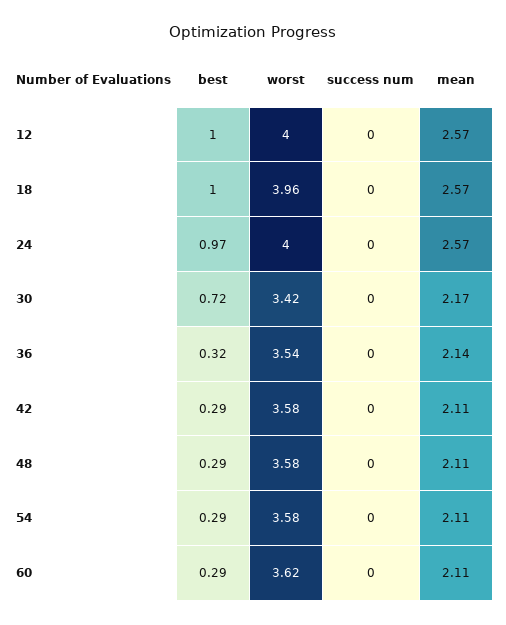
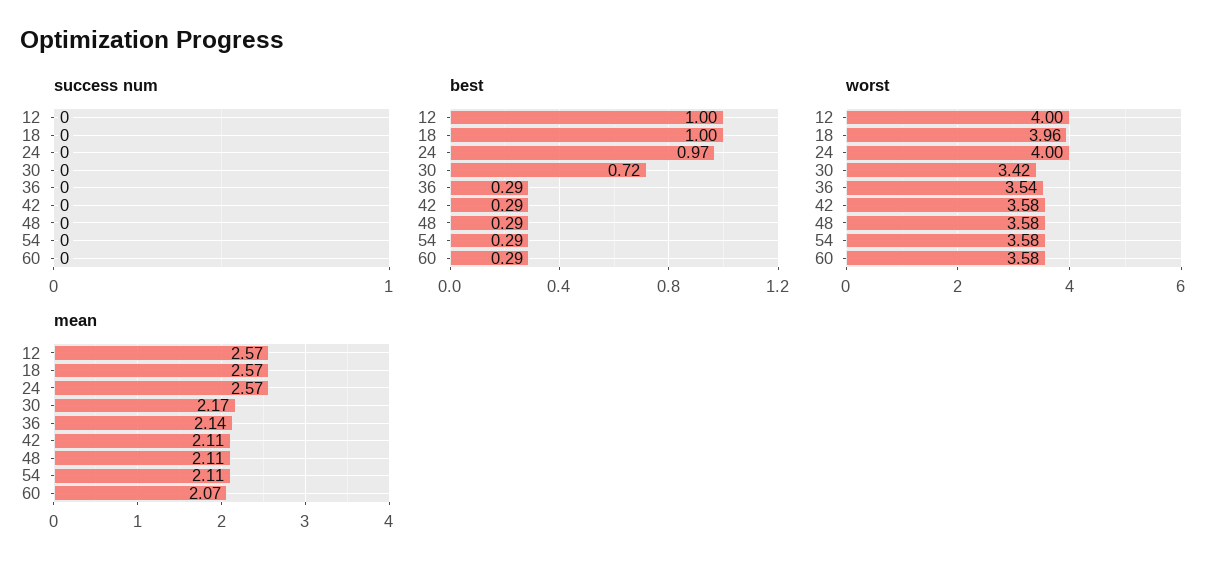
  {
    "best": {
      "12": 1,
      "18": 1,
      "24": 0.97,
      "30": 0.72,
-     "36": 0.32,
+     "36": 0.29,
      "42": 0.29,
      "48": 0.29,
      "54": 0.29,
      "60": 0.29
    },
    "worst": {
      "12": 4,
      "18": 3.96,
      "24": 4,
      "30": 3.42,
      "36": 3.54,
      "42": 3.58,
      "48": 3.58,
      "54": 3.58,
-     "60": 3.62
+     "60": 3.58
    },
    "success num": {
      "12": 0,
      "18": 0,
      "24": 0,
      "30": 0,
      "36": 0,
      "42": 0,
      "48": 0,
      "54": 0,
      "60": 0
    },
    "mean": {
      "12": 2.57,
      "18": 2.57,
      "24": 2.57,
      "30": 2.17,
      "36": 2.14,
      "42": 2.11,
      "48": 2.11,
      "54": 2.11,
-     "60": 2.11
+     "60": 2.07
    }
  }

